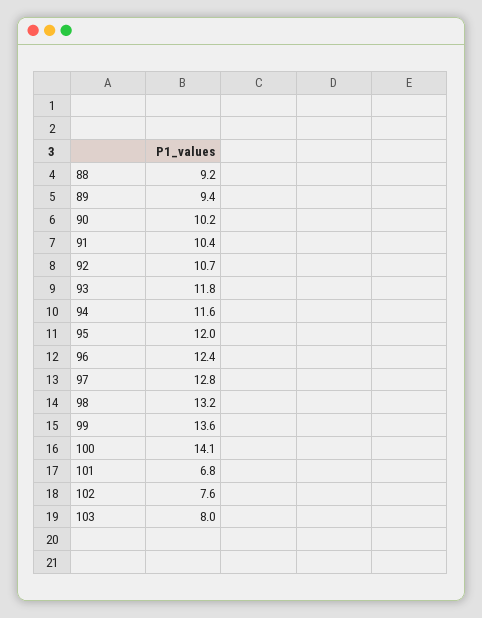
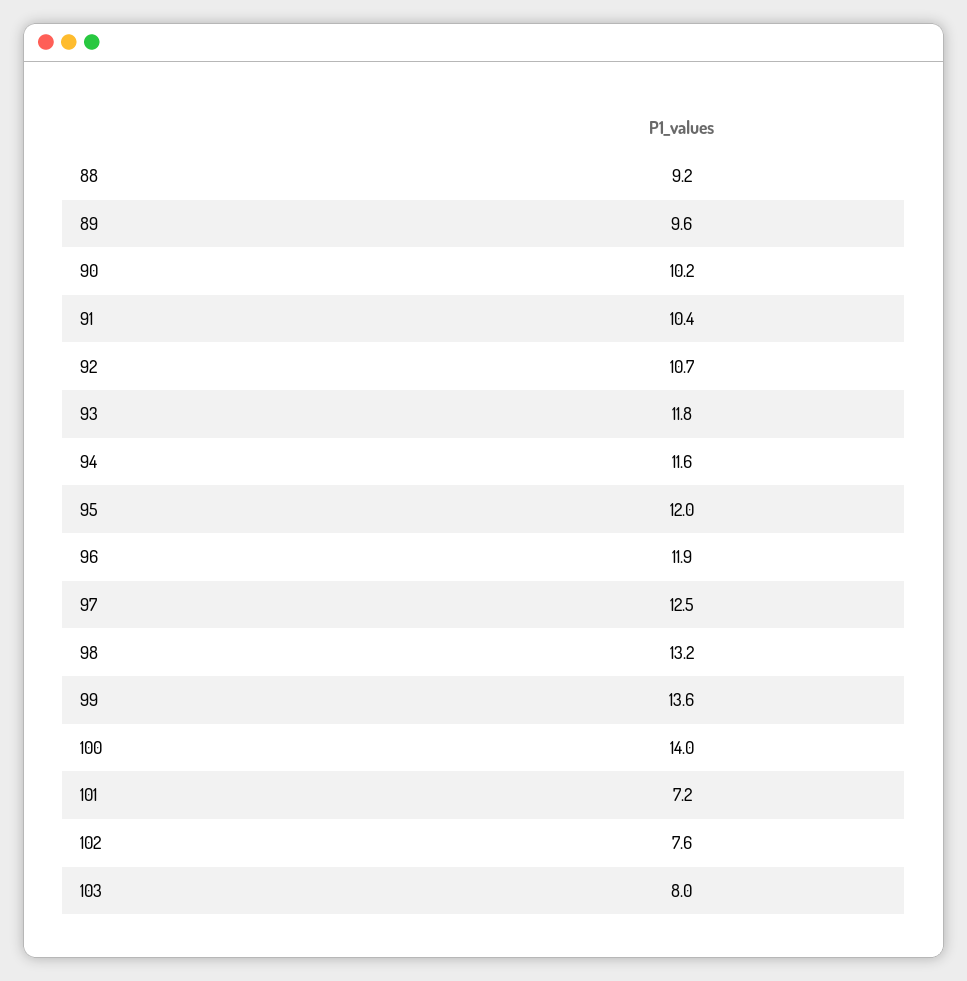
  {
    "88": 9.2,
-   "89": 9.4,
+   "89": 9.6,
    "90": 10.2,
    "91": 10.4,
    "92": 10.7,
    "93": 11.8,
    "94": 11.6,
    "95": 12,
-   "96": 12.4,
+   "96": 11.9,
-   "97": 12.8,
+   "97": 12.5,
    "98": 13.2,
    "99": 13.6,
-   "100": 14.1,
+   "100": 14,
-   "101": 6.8,
+   "101": 7.2,
    "102": 7.6,
    "103": 8
  }

